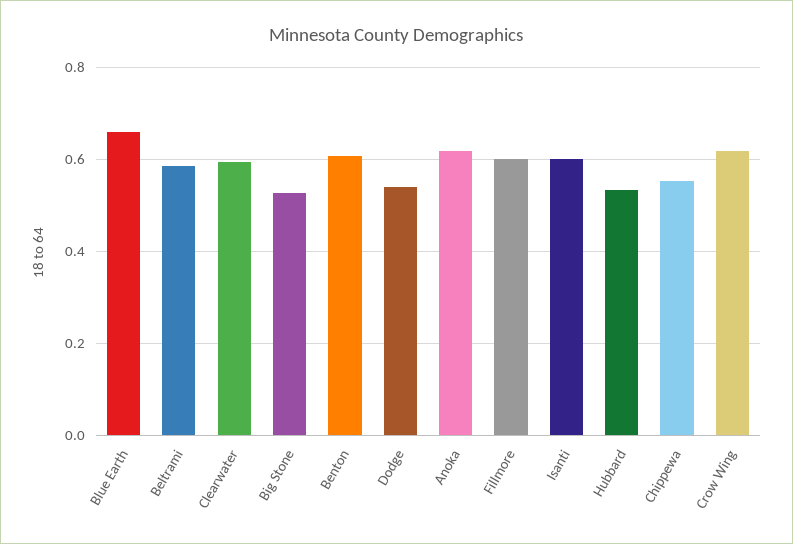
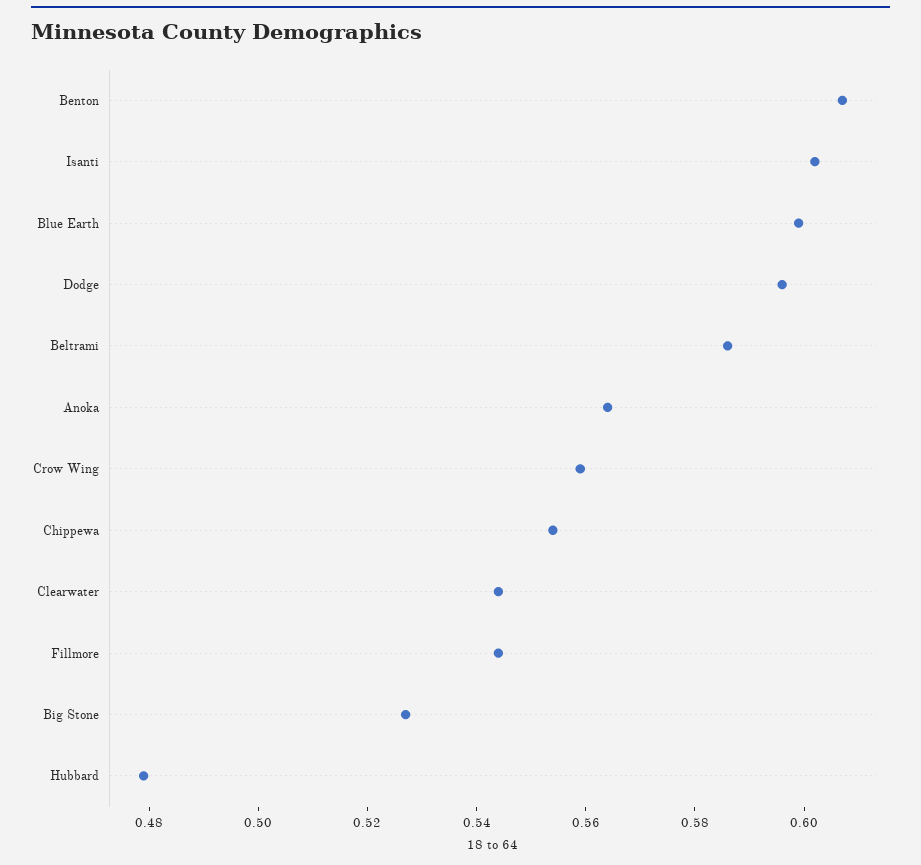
  {
-   "Blue Earth": 0.66,
+   "Blue Earth": 0.6,
    "Beltrami": 0.585,
-   "Clearwater": 0.6,
+   "Clearwater": 0.545,
    "Big Stone": 0.525,
    "Benton": 0.605,
-   "Dodge": 0.54,
+   "Dodge": 0.595,
-   "Anoka": 0.62,
+   "Anoka": 0.565,
-   "Fillmore": 0.6,
+   "Fillmore": 0.545,
    "Isanti": 0.6,
-   "Hubbard": 0.54,
+   "Hubbard": 0.48,
    "Chippewa": 0.555,
-   "Crow Wing": 0.62
+   "Crow Wing": 0.56
  }

